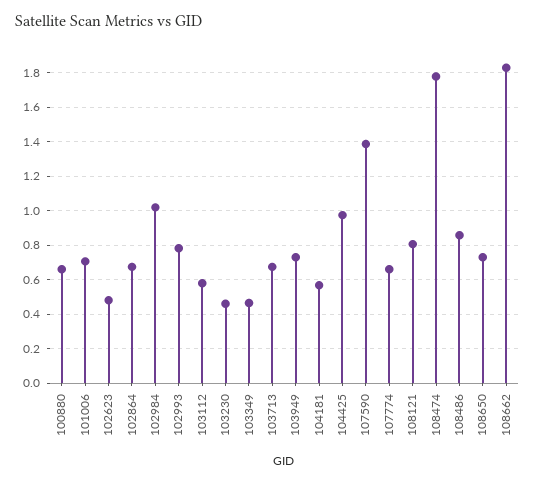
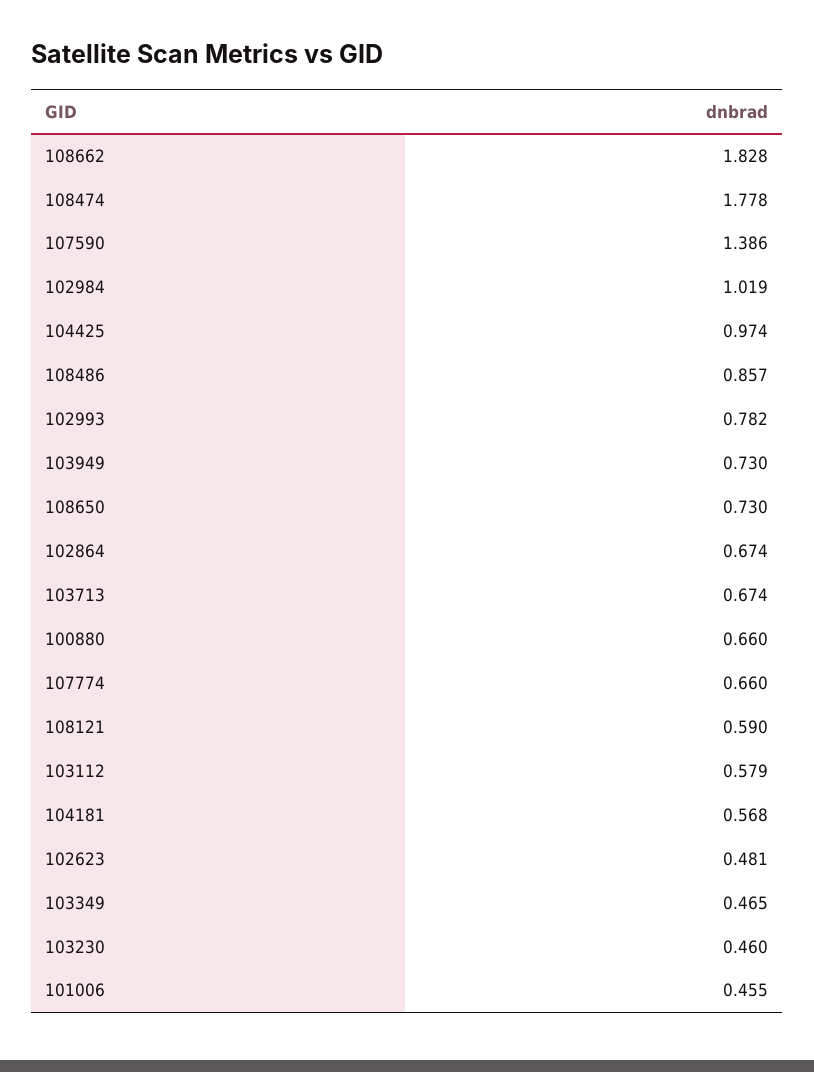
  {
    "100880": 0.66,
-   "101006": 0.7,
+   "101006": 0.455,
    "102623": 0.481,
    "102864": 0.674,
    "102984": 1.019,
    "102993": 0.782,
    "103112": 0.579,
    "103230": 0.46,
    "103349": 0.465,
    "103713": 0.674,
    "103949": 0.73,
    "104181": 0.568,
    "104425": 0.974,
    "107590": 1.386,
    "107774": 0.66,
-   "108121": 0.8,
+   "108121": 0.59,
    "108474": 1.778,
    "108486": 0.857,
    "108650": 0.73,
    "108662": 1.828
  }

